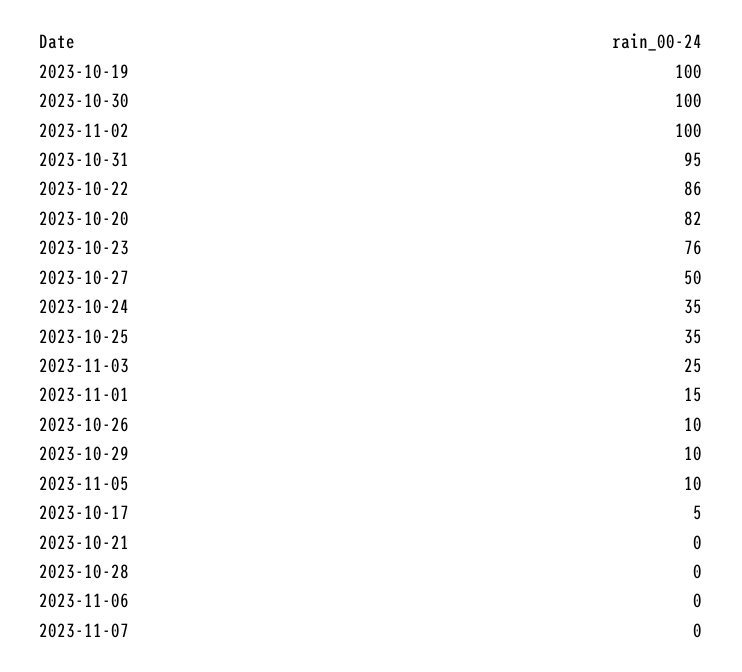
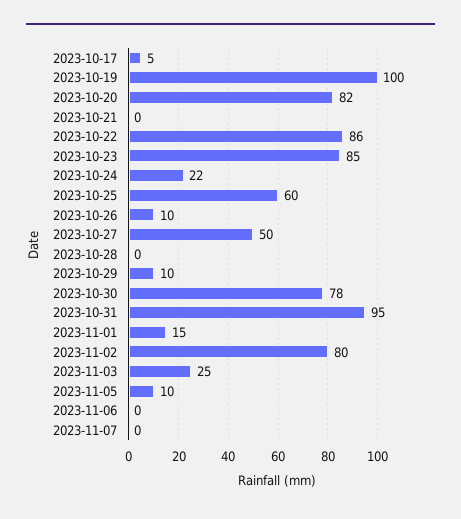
  {
    "2023-10-19": 100,
-   "2023-10-30": 100,
+   "2023-10-30": 78,
-   "2023-11-02": 100,
+   "2023-11-02": 80,
    "2023-10-31": 95,
    "2023-10-22": 86,
    "2023-10-20": 82,
-   "2023-10-23": 76,
+   "2023-10-23": 85,
    "2023-10-27": 50,
-   "2023-10-24": 35,
+   "2023-10-24": 22,
-   "2023-10-25": 35,
+   "2023-10-25": 60,
    "2023-11-03": 25,
    "2023-11-01": 15,
    "2023-10-26": 10,
    "2023-10-29": 10,
    "2023-11-05": 10,
    "2023-10-17": 5,
    "2023-10-21": 0,
    "2023-10-28": 0,
    "2023-11-06": 0,
    "2023-11-07": 0
  }

